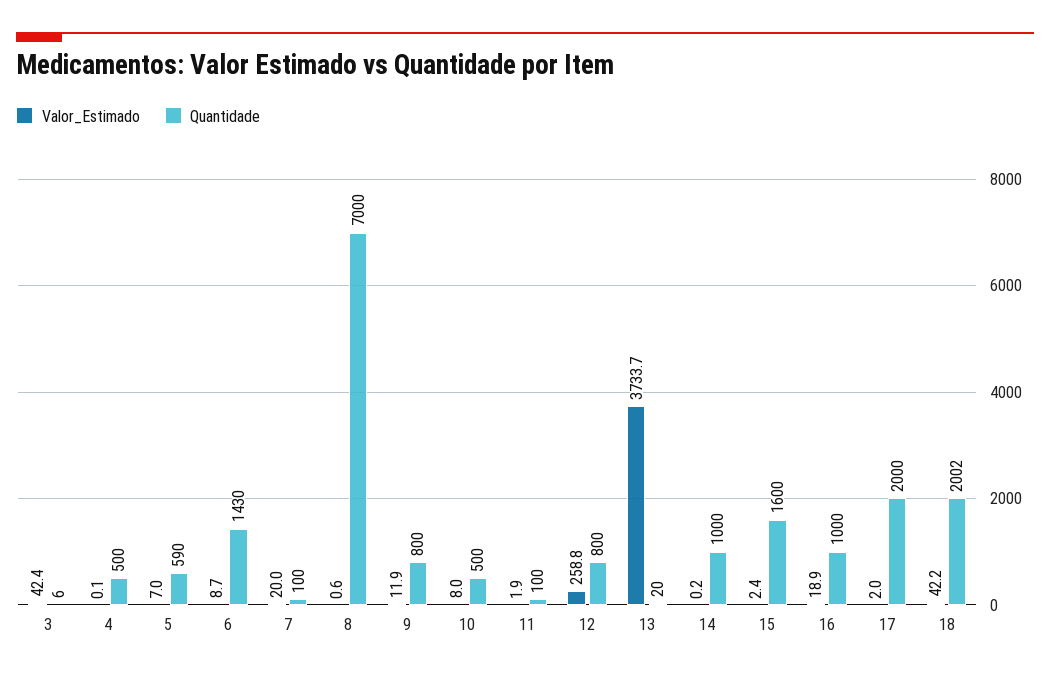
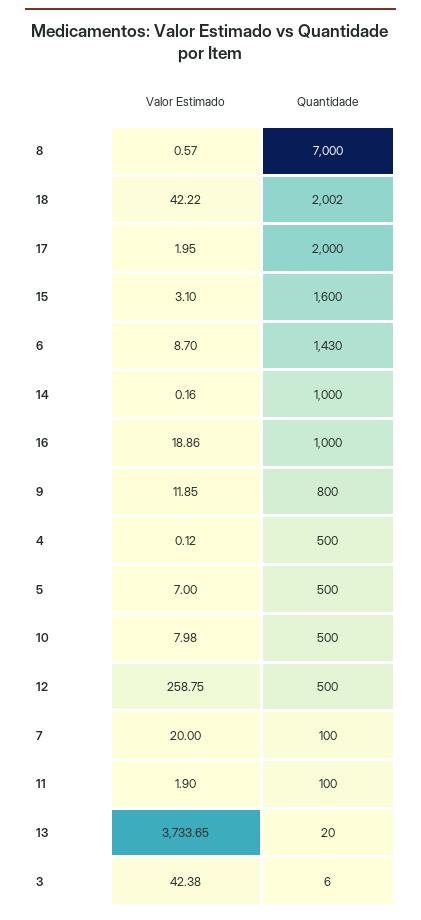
  {
    "Valor_Estimado": {
      "3": 42.38,
      "4": 0.12,
      "5": 7,
      "6": 8.7,
      "7": 20,
      "8": 0.57,
      "9": 11.85,
      "10": 7.98,
      "11": 1.9,
      "12": 258.75,
      "13": 3733.65,
      "14": 0.16,
-     "15": 2.4,
+     "15": 3.1,
      "16": 18.86,
      "17": 1.95,
      "18": 42.22
    },
    "Quantidade": {
      "3": 6,
      "4": 500,
-     "5": 590,
+     "5": 500,
      "6": 1430,
      "7": 100,
      "8": 7000,
      "9": 800,
      "10": 500,
      "11": 100,
-     "12": 800,
+     "12": 500,
      "13": 20,
      "14": 1000,
      "15": 1600,
      "16": 1000,
      "17": 2000,
      "18": 2002
    }
  }

